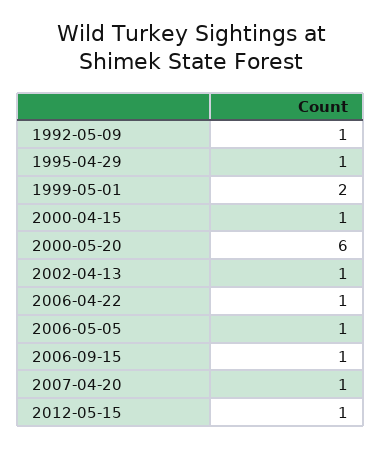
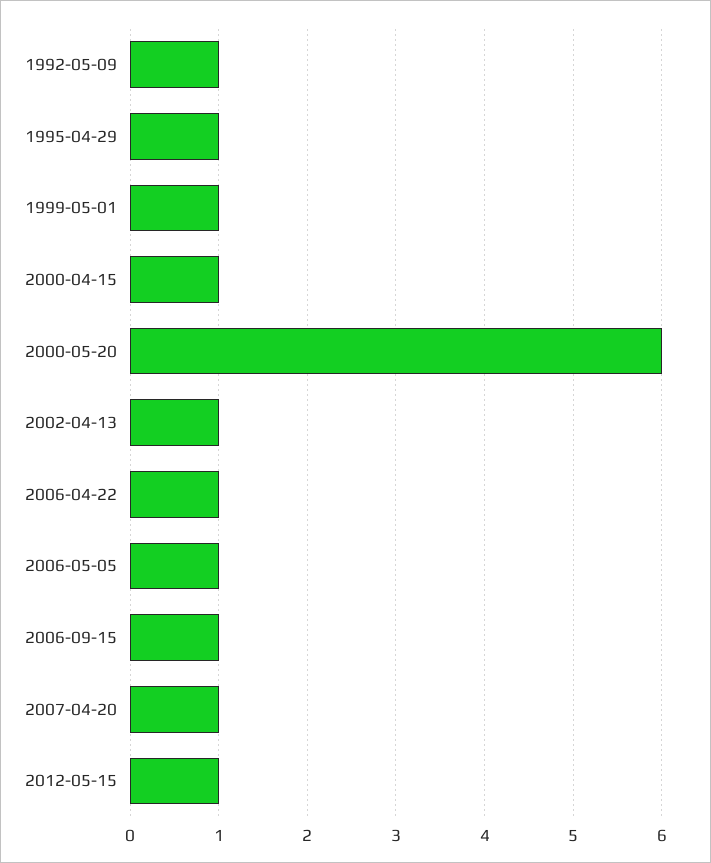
  {
    "1992-05-09": 1,
    "1995-04-29": 1,
-   "1999-05-01": 2,
+   "1999-05-01": 1,
    "2000-04-15": 1,
    "2000-05-20": 6,
    "2002-04-13": 1,
    "2006-04-22": 1,
    "2006-05-05": 1,
    "2006-09-15": 1,
    "2007-04-20": 1,
    "2012-05-15": 1
  }

